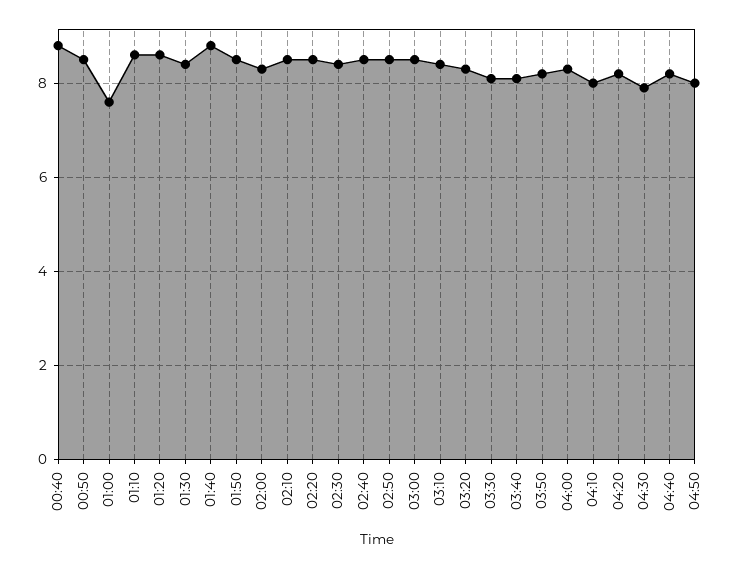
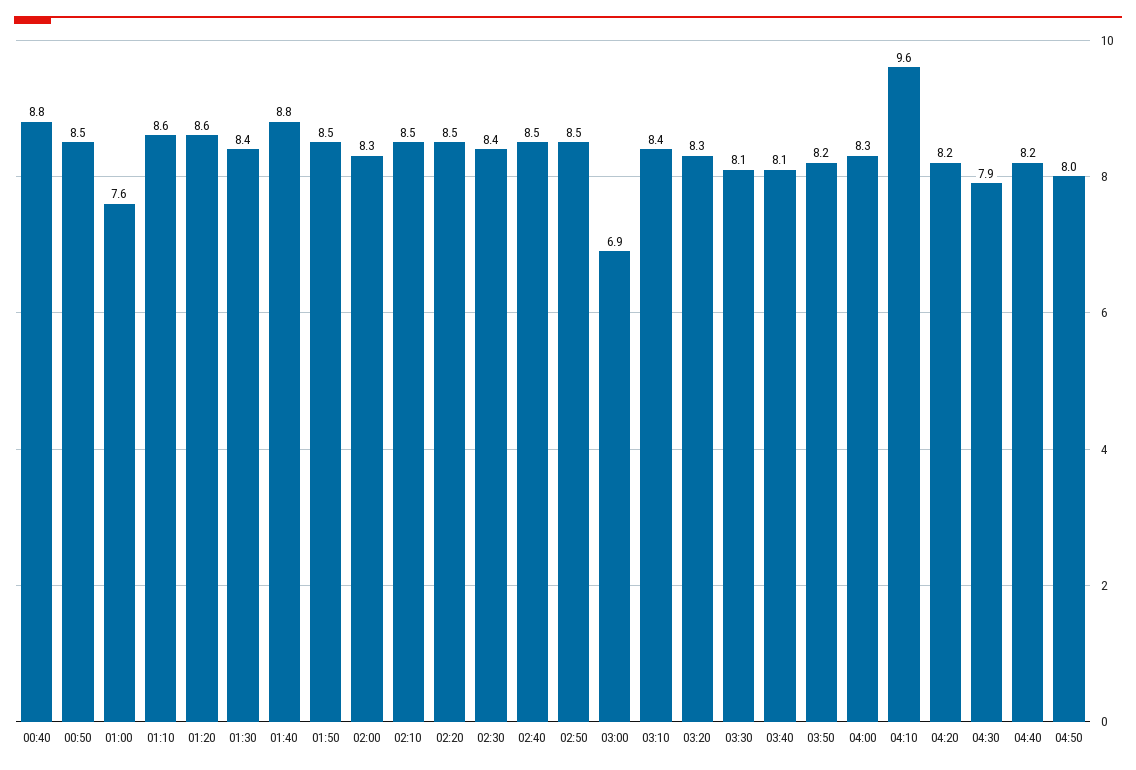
  {
    "00:40": 8.8,
    "00:50": 8.5,
    "01:00": 7.6,
    "01:10": 8.6,
    "01:20": 8.6,
    "01:30": 8.4,
    "01:40": 8.8,
    "01:50": 8.5,
    "02:00": 8.3,
    "02:10": 8.5,
    "02:20": 8.5,
    "02:30": 8.4,
    "02:40": 8.5,
    "02:50": 8.5,
-   "03:00": 8.5,
+   "03:00": 6.9,
    "03:10": 8.4,
    "03:20": 8.3,
    "03:30": 8.1,
    "03:40": 8.1,
    "03:50": 8.2,
    "04:00": 8.3,
-   "04:10": 8,
+   "04:10": 9.6,
    "04:20": 8.2,
    "04:30": 7.9,
    "04:40": 8.2,
    "04:50": 8
  }

